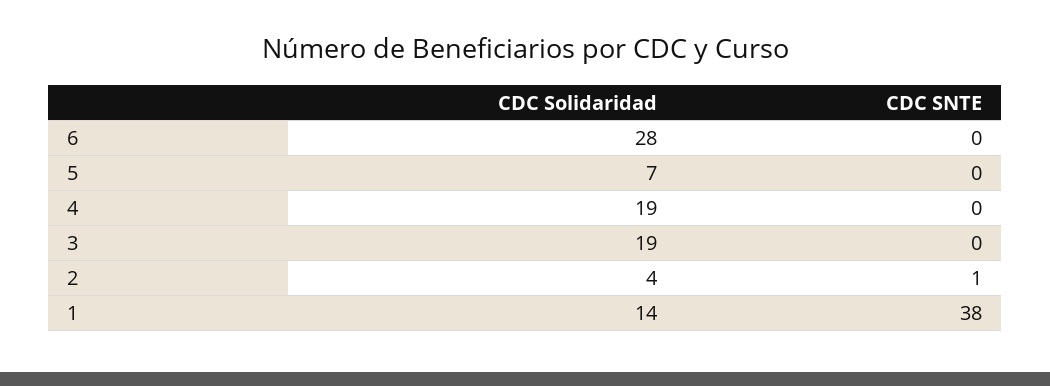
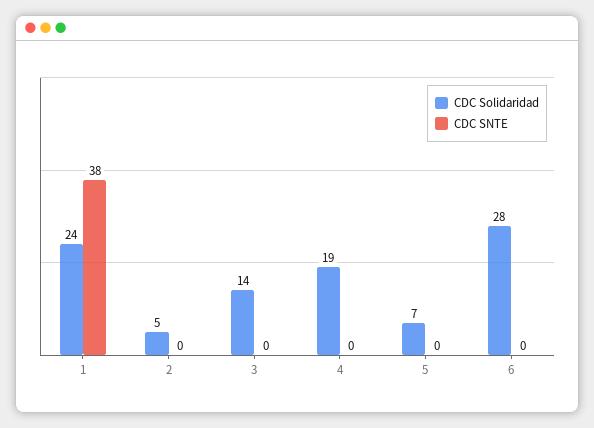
  {
    "CDC Solidaridad": {
      "6": 28,
      "5": 7,
      "4": 19,
-     "3": 19,
+     "3": 14,
-     "2": 4,
+     "2": 5,
-     "1": 14
+     "1": 24
    },
    "CDC SNTE": {
      "6": 0,
      "5": 0,
      "4": 0,
      "3": 0,
-     "2": 1,
+     "2": 0,
      "1": 38
    }
  }

